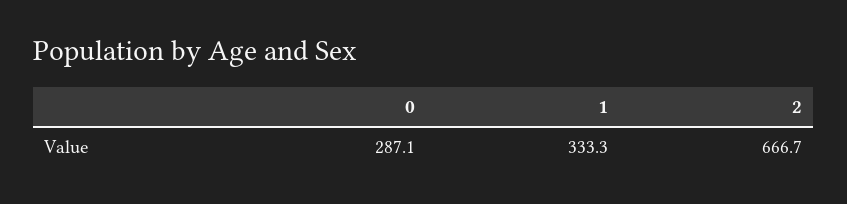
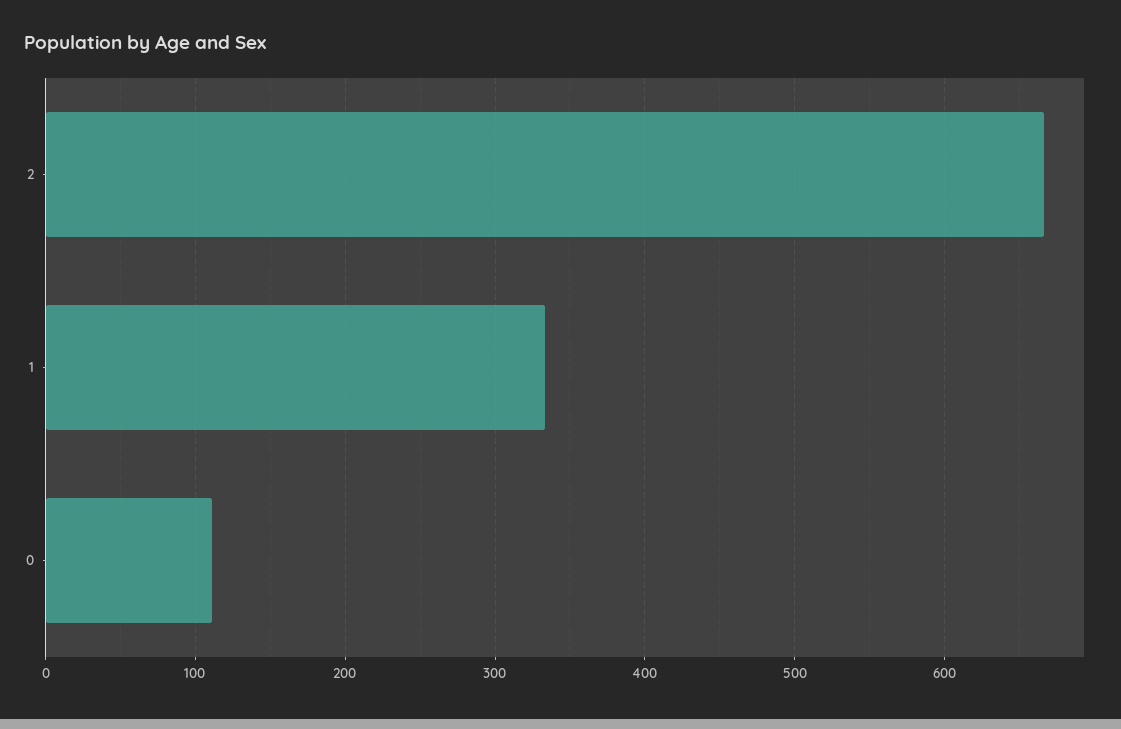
  {
-   "0": 287.1,
+   "0": 110,
    "1": 333.3,
    "2": 666.7
  }

